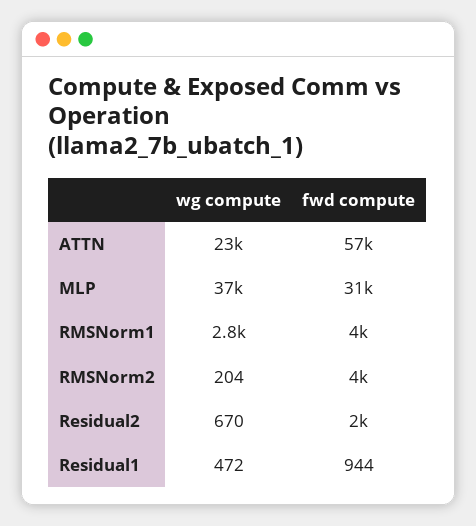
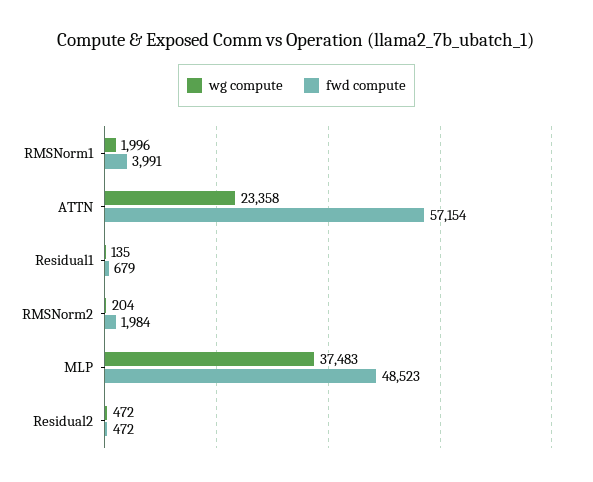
  {
    "wg compute": {
      "ATTN": 23358,
      "MLP": 37483,
-     "RMSNorm1": 2800,
+     "RMSNorm1": 1996,
      "RMSNorm2": 204,
-     "Residual2": 670,
+     "Residual2": 472,
-     "Residual1": 472
+     "Residual1": 135
    },
    "fwd compute": {
      "ATTN": 57154,
-     "MLP": 31000,
+     "MLP": 48523,
      "RMSNorm1": 3991,
-     "RMSNorm2": 4000,
+     "RMSNorm2": 1984,
-     "Residual2": 2000,
+     "Residual2": 472,
-     "Residual1": 944
+     "Residual1": 679
    }
  }

